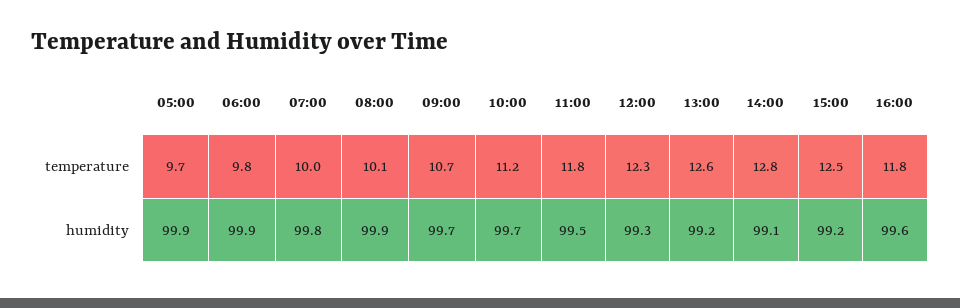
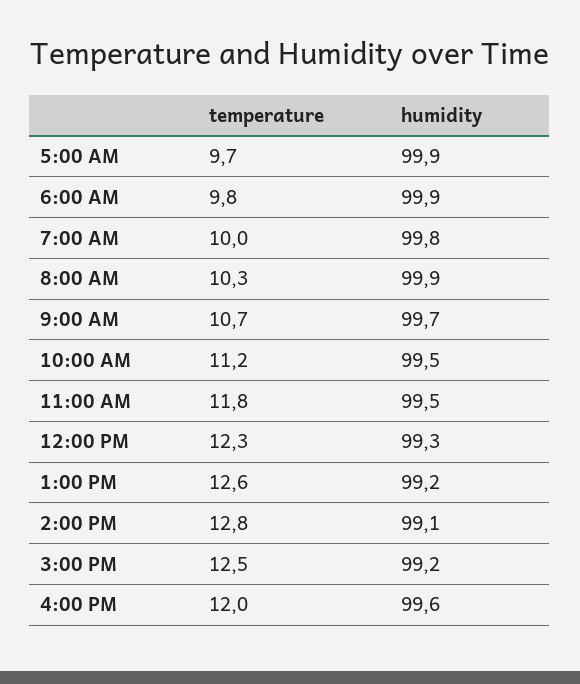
  {
    "05:00": {
      "temperature": 9.7,
      "humidity": 99.9
    },
    "06:00": {
      "temperature": 9.8,
      "humidity": 99.9
    },
    "07:00": {
      "temperature": 10,
      "humidity": 99.8
    },
    "08:00": {
-     "temperature": 10.1,
+     "temperature": 10.3,
      "humidity": 99.9
    },
    "09:00": {
      "temperature": 10.7,
      "humidity": 99.7
    },
    "10:00": {
      "temperature": 11.2,
-     "humidity": 99.7
+     "humidity": 99.5
    },
    "11:00": {
      "temperature": 11.8,
      "humidity": 99.5
    },
    "12:00": {
      "temperature": 12.3,
      "humidity": 99.3
    },
    "13:00": {
      "temperature": 12.6,
      "humidity": 99.2
    },
    "14:00": {
      "temperature": 12.8,
      "humidity": 99.1
    },
    "15:00": {
      "temperature": 12.5,
      "humidity": 99.2
    },
    "16:00": {
-     "temperature": 11.8,
+     "temperature": 12,
      "humidity": 99.6
    }
  }

